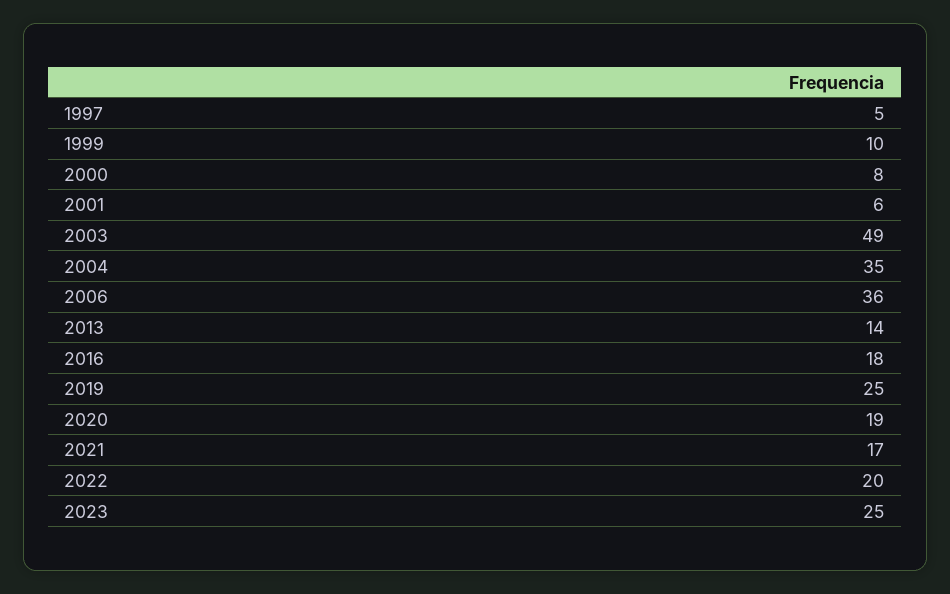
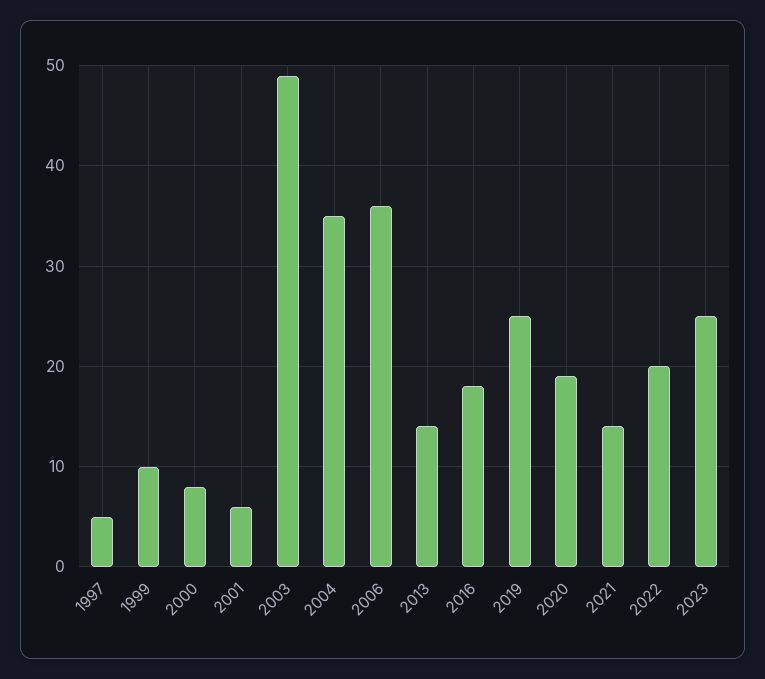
  {
    "1997": 5,
    "1999": 10,
    "2000": 8,
    "2001": 6,
    "2003": 49,
    "2004": 35,
    "2006": 36,
    "2013": 14,
    "2016": 18,
    "2019": 25,
    "2020": 19,
-   "2021": 17,
+   "2021": 14,
    "2022": 20,
    "2023": 25
  }

